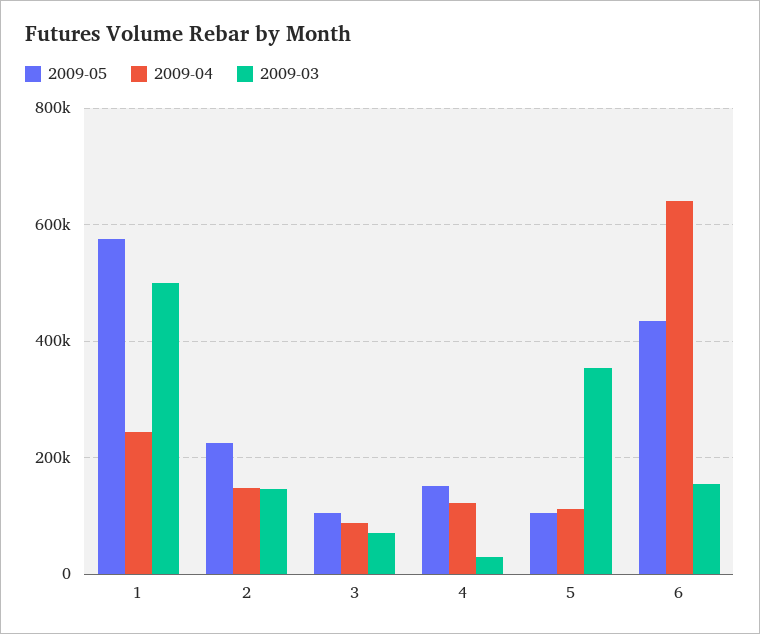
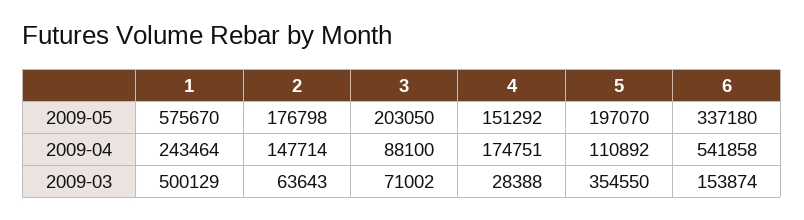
  {
    "2009-05": {
      "1": 575670,
-     "2": 220000,
+     "2": 176798,
-     "3": 100000,
+     "3": 203050,
      "4": 151292,
-     "5": 100000,
+     "5": 197070,
-     "6": 440000
+     "6": 337180
    },
    "2009-04": {
      "1": 243464,
      "2": 147714,
      "3": 88100,
-     "4": 120000,
+     "4": 174751,
      "5": 110892,
-     "6": 640000
+     "6": 541858
    },
    "2009-03": {
      "1": 500129,
-     "2": 140000,
+     "2": 63643,
      "3": 71002,
      "4": 28388,
      "5": 354550,
      "6": 153874
    }
  }

